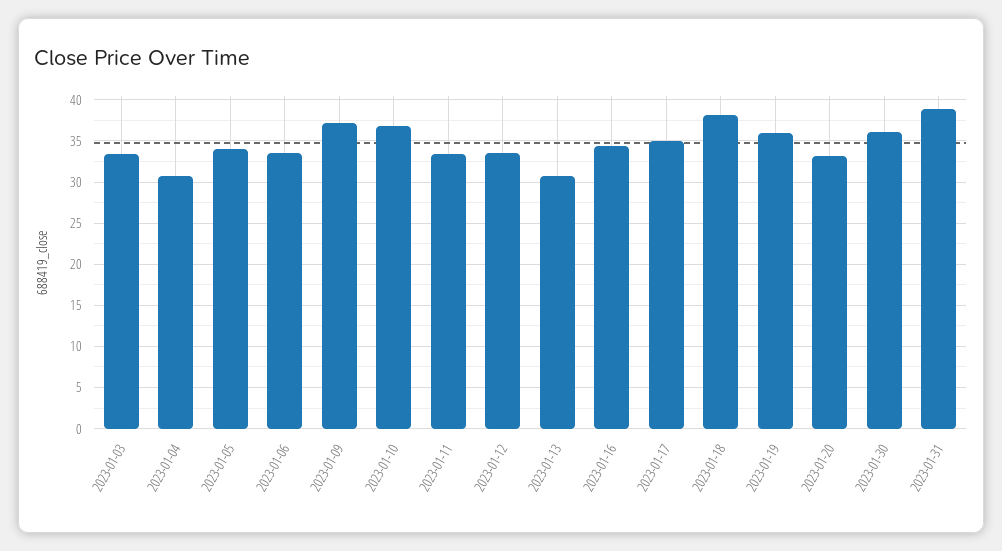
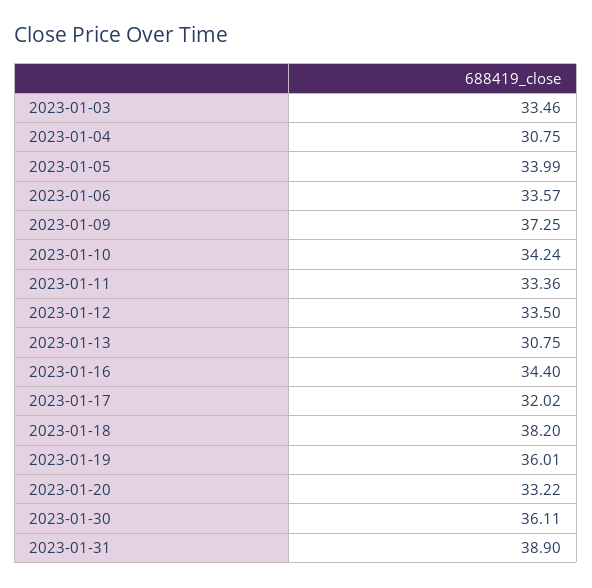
  {
    "2023-01-03": 33.46,
    "2023-01-04": 30.75,
    "2023-01-05": 33.99,
    "2023-01-06": 33.57,
    "2023-01-09": 37.25,
-   "2023-01-10": 37,
+   "2023-01-10": 34.24,
    "2023-01-11": 33.36,
    "2023-01-12": 33.5,
    "2023-01-13": 30.75,
    "2023-01-16": 34.4,
-   "2023-01-17": 35,
+   "2023-01-17": 32.02,
    "2023-01-18": 38.2,
    "2023-01-19": 36.01,
    "2023-01-20": 33.22,
    "2023-01-30": 36.11,
    "2023-01-31": 38.9
  }

